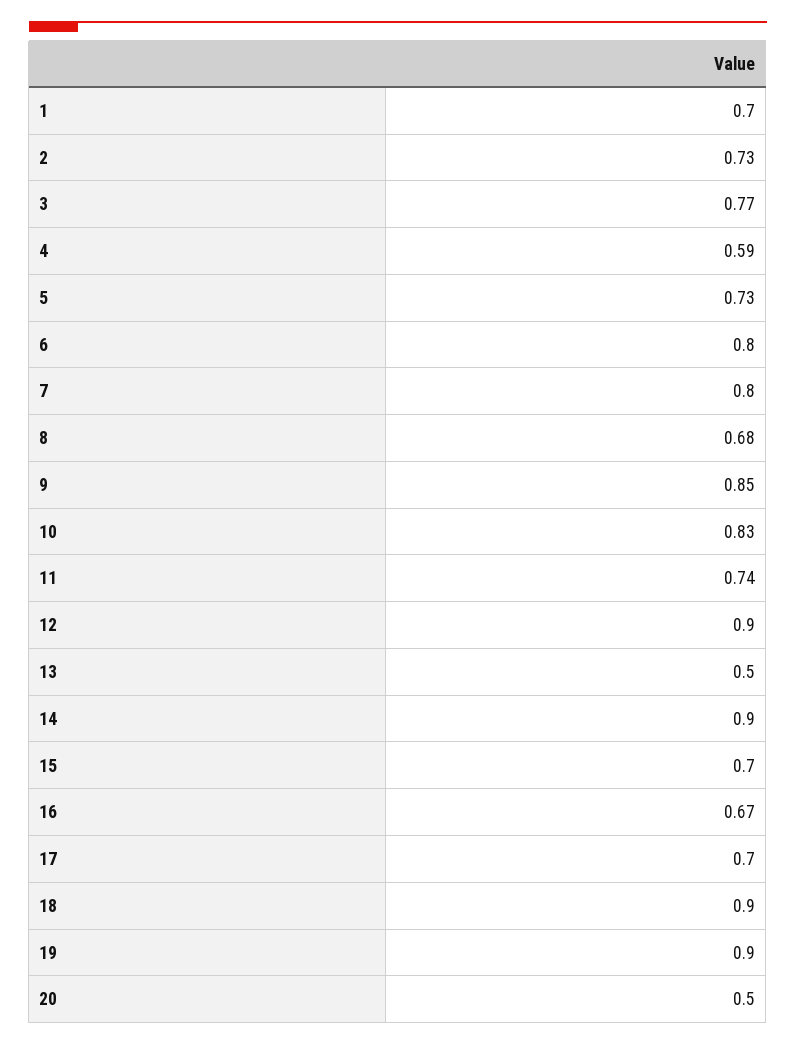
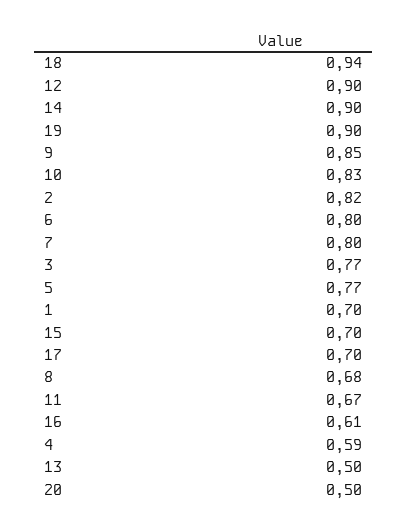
  {
    "1": 0.7,
-   "2": 0.73,
+   "2": 0.82,
    "3": 0.77,
    "4": 0.59,
-   "5": 0.73,
+   "5": 0.77,
    "6": 0.8,
    "7": 0.8,
    "8": 0.68,
    "9": 0.85,
    "10": 0.83,
-   "11": 0.74,
+   "11": 0.67,
    "12": 0.9,
    "13": 0.5,
    "14": 0.9,
    "15": 0.7,
-   "16": 0.67,
+   "16": 0.61,
    "17": 0.7,
-   "18": 0.9,
+   "18": 0.94,
    "19": 0.9,
    "20": 0.5
  }

